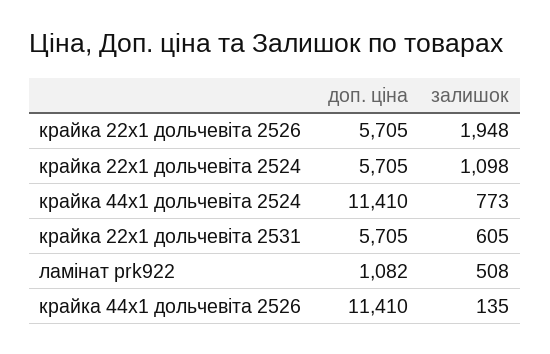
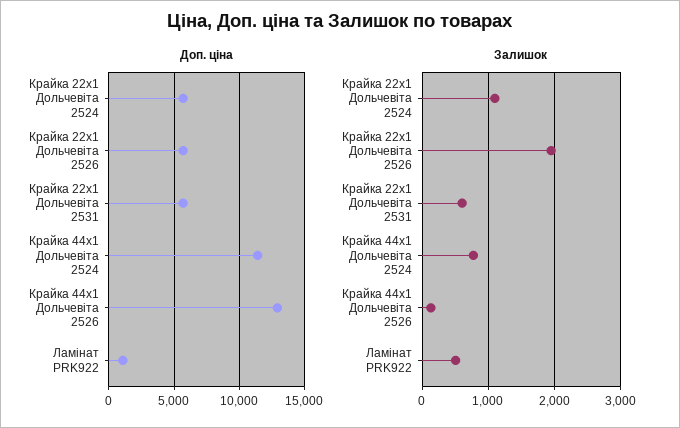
  {
    "доп. ціна": {
      "крайка 22x1 дольчевіта 2526": 5705,
      "крайка 22x1 дольчевіта 2524": 5705,
      "крайка 44x1 дольчевіта 2524": 11410,
      "крайка 22x1 дольчевіта 2531": 5705,
      "ламінат prk922": 1082,
-     "крайка 44x1 дольчевіта 2526": 11410
+     "крайка 44x1 дольчевіта 2526": 13000
    },
    "залишок": {
      "крайка 22x1 дольчевіта 2526": 1948,
      "крайка 22x1 дольчевіта 2524": 1098,
      "крайка 44x1 дольчевіта 2524": 773,
      "крайка 22x1 дольчевіта 2531": 605,
      "ламінат prk922": 508,
      "крайка 44x1 дольчевіта 2526": 135
    }
  }

